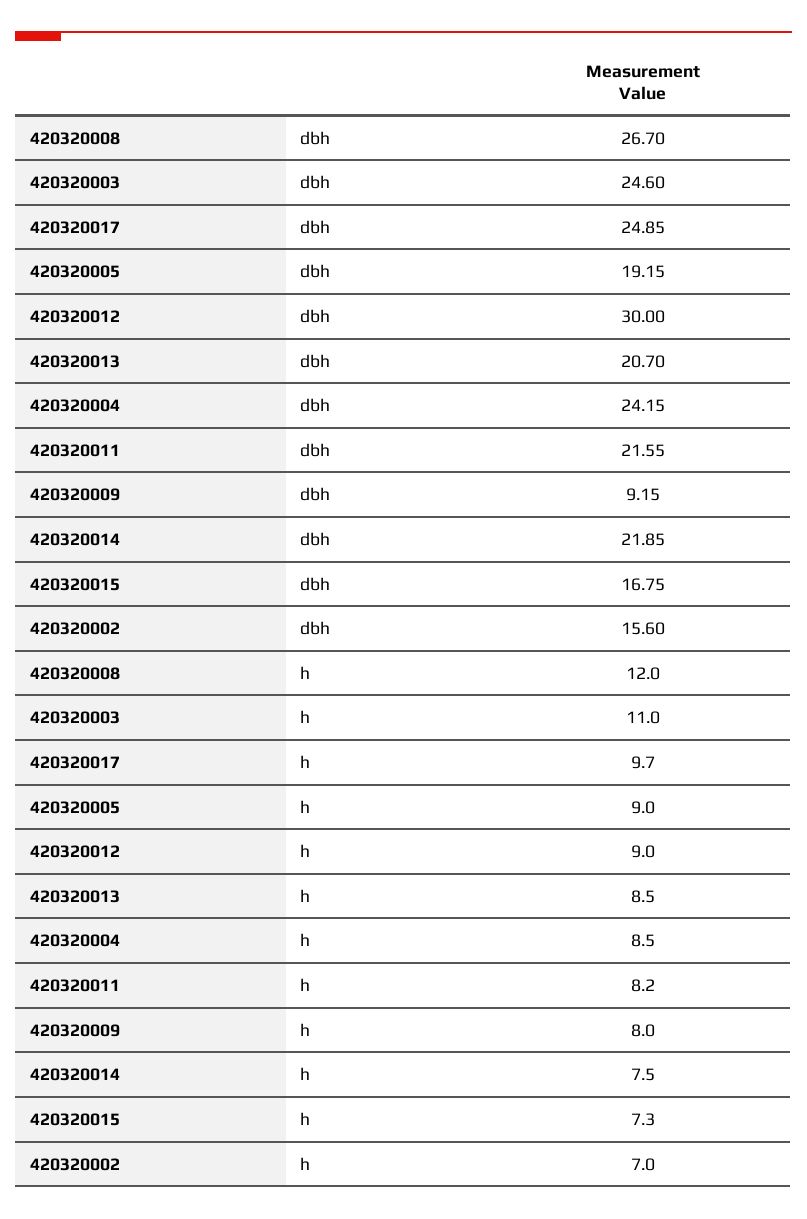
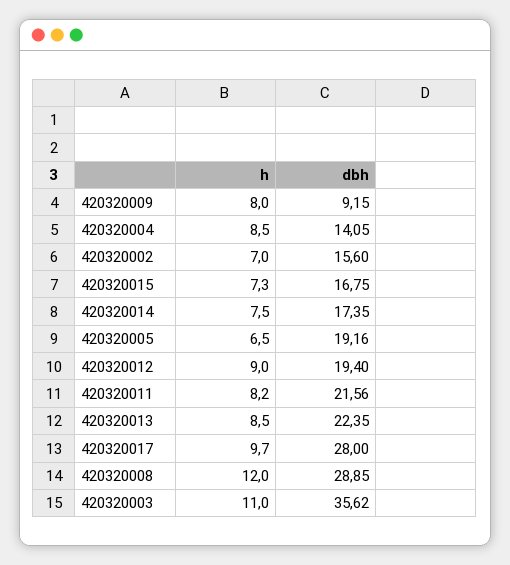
  {
    "420320008": {
-     "dbh": 26.7,
+     "dbh": 28.85,
      "h": 12
    },
    "420320003": {
-     "dbh": 24.6,
+     "dbh": 35.62,
      "h": 11
    },
    "420320017": {
-     "dbh": 24.85,
+     "dbh": 28,
      "h": 9.7
    },
    "420320005": {
-     "dbh": 19.15,
+     "dbh": 19.16,
-     "h": 9
+     "h": 6.5
    },
    "420320012": {
-     "dbh": 30,
+     "dbh": 19.4,
      "h": 9
    },
    "420320013": {
-     "dbh": 20.7,
+     "dbh": 22.35,
      "h": 8.5
    },
    "420320004": {
-     "dbh": 24.15,
+     "dbh": 14.05,
      "h": 8.5
    },
    "420320011": {
-     "dbh": 21.55,
+     "dbh": 21.56,
      "h": 8.2
    },
    "420320009": {
      "dbh": 9.15,
      "h": 8
    },
    "420320014": {
-     "dbh": 21.85,
+     "dbh": 17.35,
      "h": 7.5
    },
    "420320015": {
      "dbh": 16.75,
      "h": 7.3
    },
    "420320002": {
      "dbh": 15.6,
      "h": 7
    }
  }

